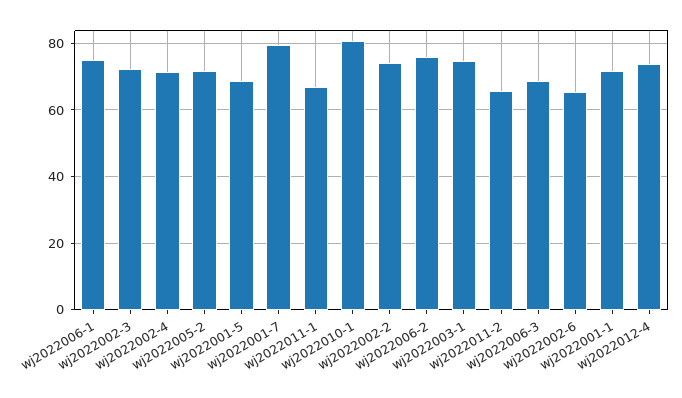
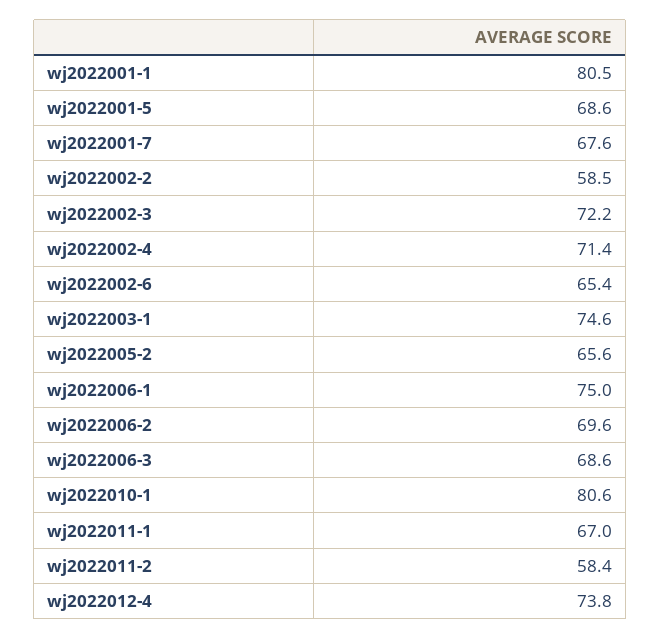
  {
    "wj2022006-1": 75,
    "wj2022002-3": 72.2,
    "wj2022002-4": 71.4,
-   "wj2022005-2": 72,
+   "wj2022005-2": 65.6,
    "wj2022001-5": 68.6,
-   "wj2022001-7": 80,
+   "wj2022001-7": 67.6,
    "wj2022011-1": 67,
    "wj2022010-1": 80.6,
-   "wj2022002-2": 74,
+   "wj2022002-2": 58.5,
-   "wj2022006-2": 76,
+   "wj2022006-2": 69.6,
    "wj2022003-1": 74.6,
-   "wj2022011-2": 66,
+   "wj2022011-2": 58.4,
    "wj2022006-3": 68.6,
    "wj2022002-6": 65.4,
-   "wj2022001-1": 72,
+   "wj2022001-1": 80.5,
    "wj2022012-4": 73.8
  }

